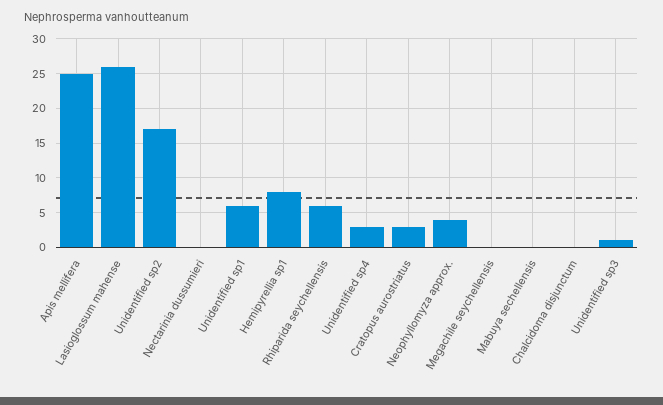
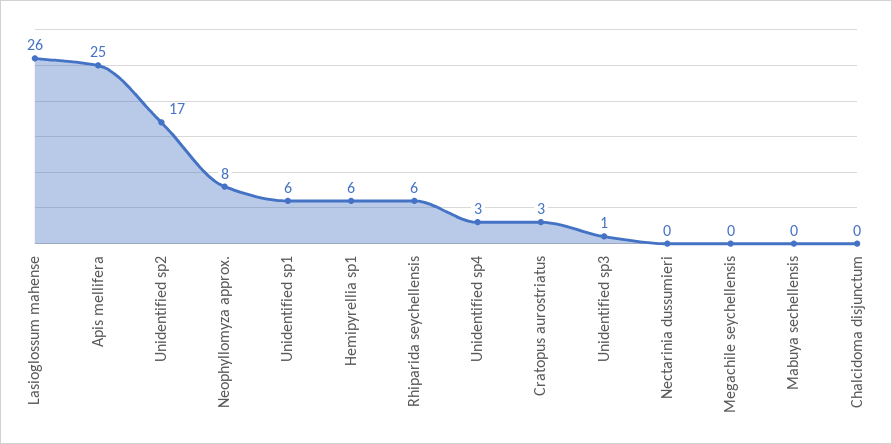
  {
    "Apis mellifera": 25,
    "Lasioglossum mahense": 26,
    "Unidentified sp2": 17,
    "Nectarinia dussumieri": 0,
    "Unidentified sp1": 6,
-   "Hemipyrellia sp1": 8,
+   "Hemipyrellia sp1": 6,
    "Rhiparida seychellensis": 6,
    "Unidentified sp4": 3,
    "Cratopus aurostriatus": 3,
-   "Neophyllomyza approx.": 4,
+   "Neophyllomyza approx.": 8,
    "Megachile seychellensis": 0,
    "Mabuya sechellensis": 0,
    "Chalcidoma disjunctum": 0,
    "Unidentified sp3": 1
  }

